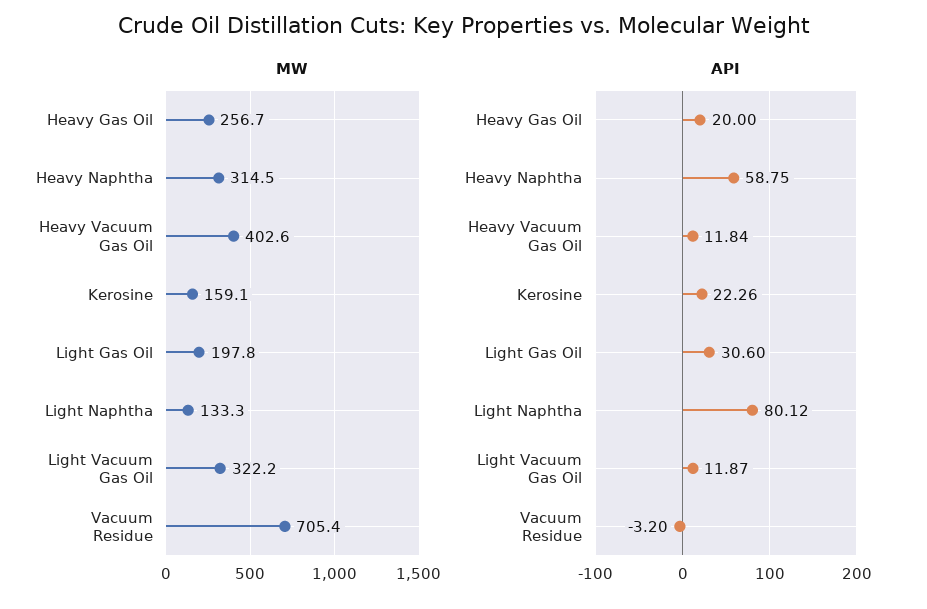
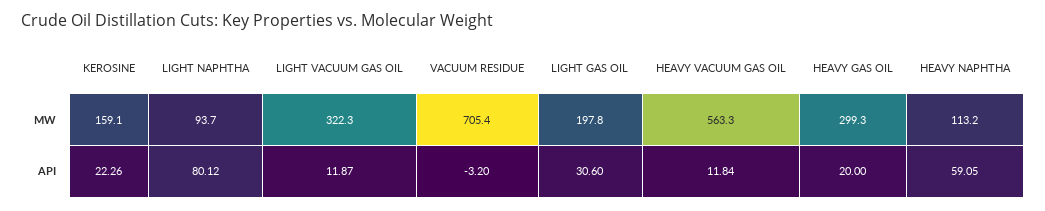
  {
    "MW": {
-     "Heavy Gas Oil": 256.7,
+     "Heavy Gas Oil": 299.3,
-     "Heavy Naphtha": 314.5,
+     "Heavy Naphtha": 113.2,
-     "Heavy Vacuum Gas Oil": 402.6,
+     "Heavy Vacuum Gas Oil": 563.3,
      "Kerosine": 159.1,
      "Light Gas Oil": 197.8,
-     "Light Naphtha": 133.3,
+     "Light Naphtha": 93.7,
-     "Light Vacuum Gas Oil": 322.2,
+     "Light Vacuum Gas Oil": 322.3,
      "Vacuum Residue": 705.4
    },
    "API": {
      "Heavy Gas Oil": 20,
-     "Heavy Naphtha": 58.75,
+     "Heavy Naphtha": 59.05,
      "Heavy Vacuum Gas Oil": 11.84,
      "Kerosine": 22.26,
      "Light Gas Oil": 30.6,
      "Light Naphtha": 80.12,
      "Light Vacuum Gas Oil": 11.87,
      "Vacuum Residue": -3.2
    }
  }

